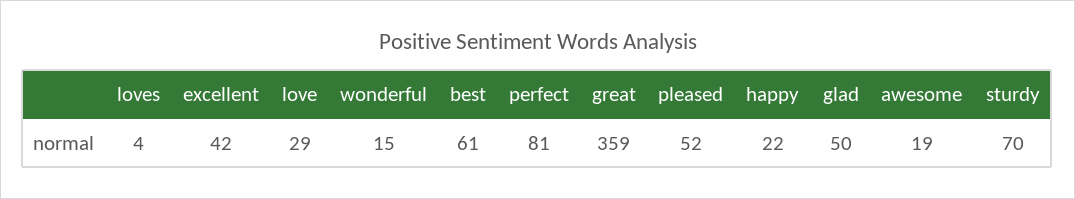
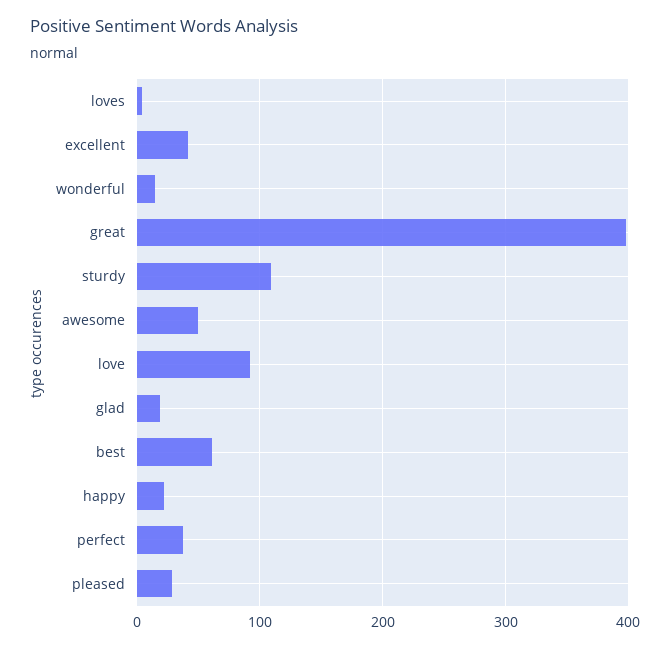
  {
    "loves": 4,
    "excellent": 42,
-   "love": 29,
+   "love": 90,
    "wonderful": 15,
    "best": 61,
-   "perfect": 81,
+   "perfect": 40,
-   "great": 359,
+   "great": 400,
-   "pleased": 52,
+   "pleased": 30,
    "happy": 22,
-   "glad": 50,
+   "glad": 20,
-   "awesome": 19,
+   "awesome": 50,
-   "sturdy": 70
+   "sturdy": 110
  }

